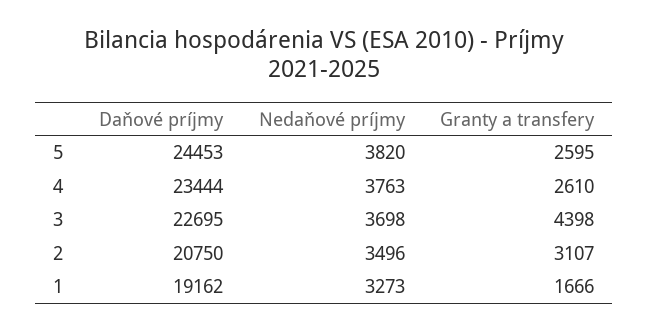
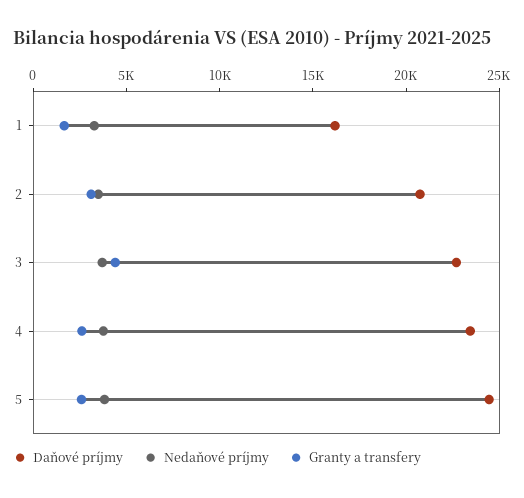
  {
    "Daňové príjmy": {
      "5": 24453,
      "4": 23444,
      "3": 22695,
      "2": 20750,
-     "1": 19162
+     "1": 16000
    },
    "Nedaňové príjmy": {
      "5": 3820,
      "4": 3763,
      "3": 3698,
      "2": 3496,
      "1": 3273
    },
    "Granty a transfery": {
      "5": 2595,
      "4": 2610,
      "3": 4398,
      "2": 3107,
      "1": 1666
    }
  }

